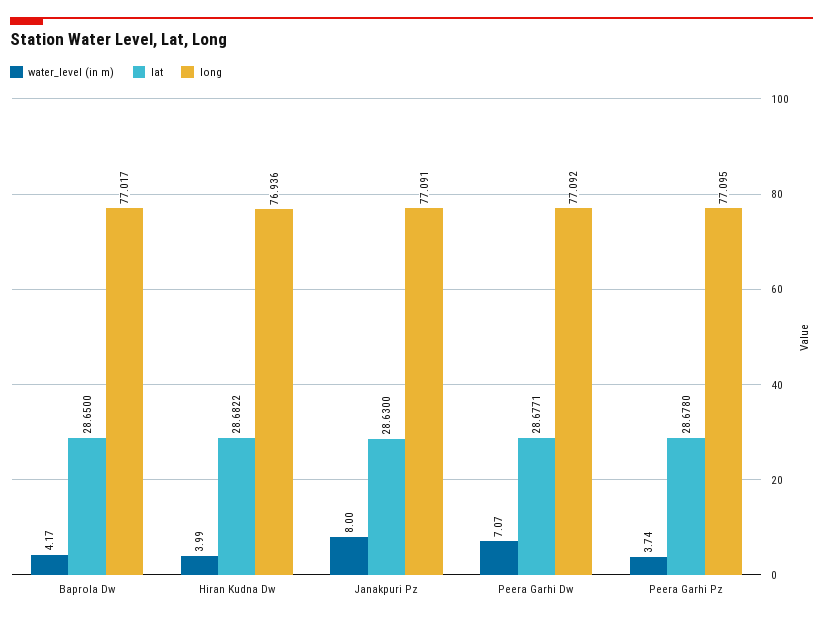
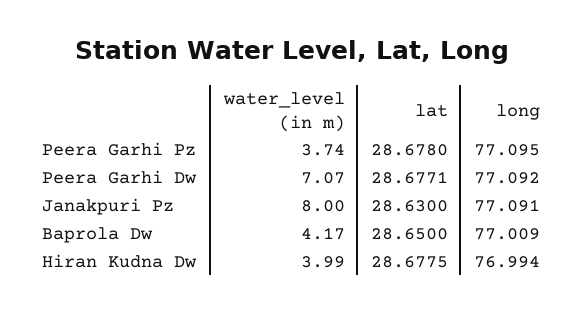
  {
    "water_level (in m)": {
      "Baprola Dw": 4.17,
      "Hiran Kudna Dw": 3.99,
      "Janakpuri Pz": 8,
      "Peera Garhi Dw": 7.07,
      "Peera Garhi Pz": 3.74
    },
    "lat": {
      "Baprola Dw": 28.65,
-     "Hiran Kudna Dw": 28.6822,
+     "Hiran Kudna Dw": 28.6775,
      "Janakpuri Pz": 28.63,
      "Peera Garhi Dw": 28.6771,
      "Peera Garhi Pz": 28.678
    },
    "long": {
-     "Baprola Dw": 77.017,
+     "Baprola Dw": 77.009,
-     "Hiran Kudna Dw": 76.936,
+     "Hiran Kudna Dw": 76.994,
      "Janakpuri Pz": 77.091,
      "Peera Garhi Dw": 77.092,
      "Peera Garhi Pz": 77.095
    }
  }

